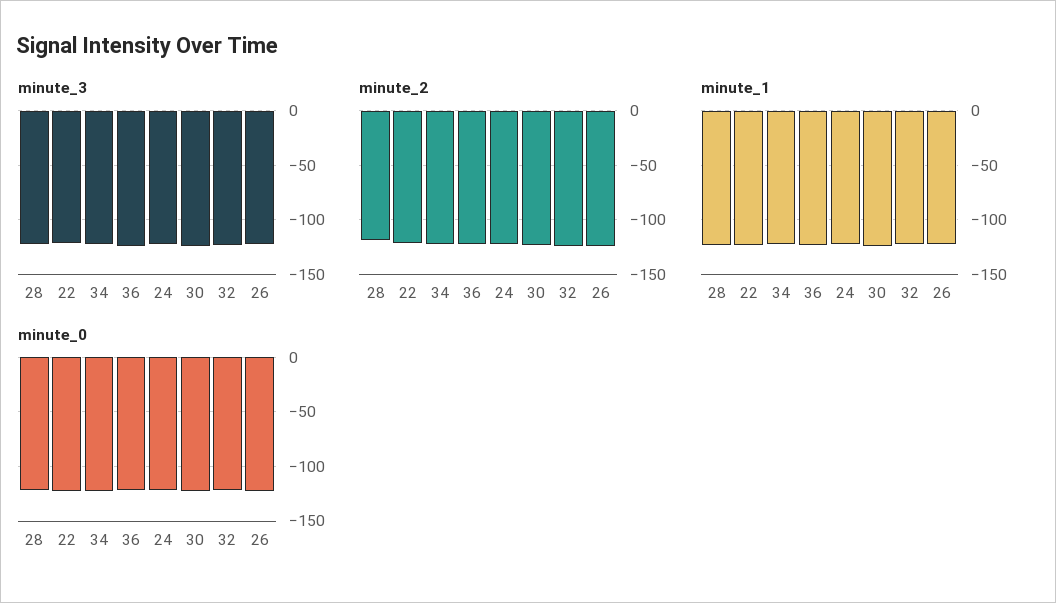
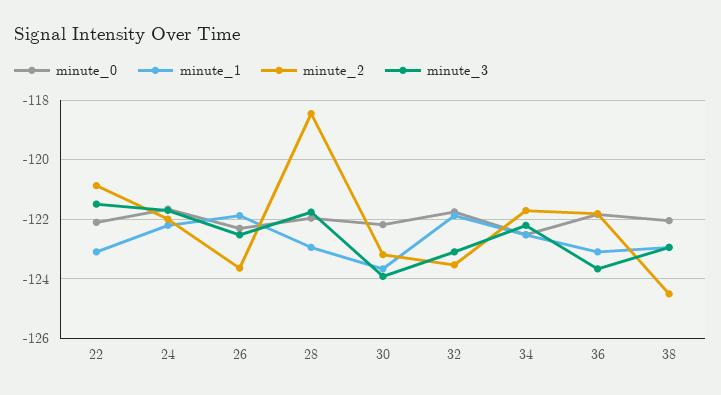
  {
    "minute_3": {
      "28": -121.75,
      "22": -121.5,
      "34": -122.25,
      "36": -123.75,
      "24": -121.75,
      "30": -124,
      "32": -123,
-     "26": -122.5
+     "26": -122.5,
+     "38": -123
    },
    "minute_2": {
      "28": -118.5,
      "22": -120.75,
      "34": -121.75,
      "36": -121.75,
      "24": -122,
      "30": -123.25,
      "32": -123.5,
-     "26": -123.75
+     "26": -123.75,
+     "38": -124.5
    },
    "minute_1": {
      "28": -123,
      "22": -123,
      "34": -122.5,
      "36": -123,
      "24": -122.25,
      "30": -123.75,
      "32": -121.75,
-     "26": -121.75
+     "26": -121.75,
+     "38": -123
    },
    "minute_0": {
      "28": -122,
      "22": -122,
      "34": -122.5,
      "36": -121.75,
      "24": -121.75,
      "30": -122.25,
      "32": -121.75,
-     "26": -122.25
+     "26": -122.25,
+     "38": -122
    }
  }

